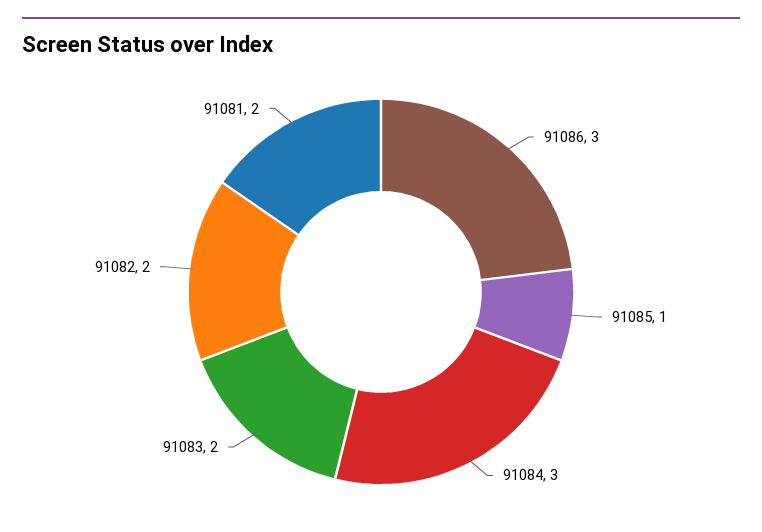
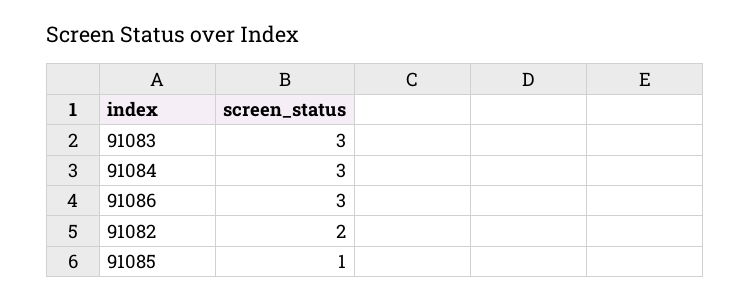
  {
    "91086": 3,
    "91085": 1,
    "91084": 3,
-   "91083": 2,
+   "91083": 3,
-   "91082": 2,
+   "91082": 2
-   "91081": 2
  }

